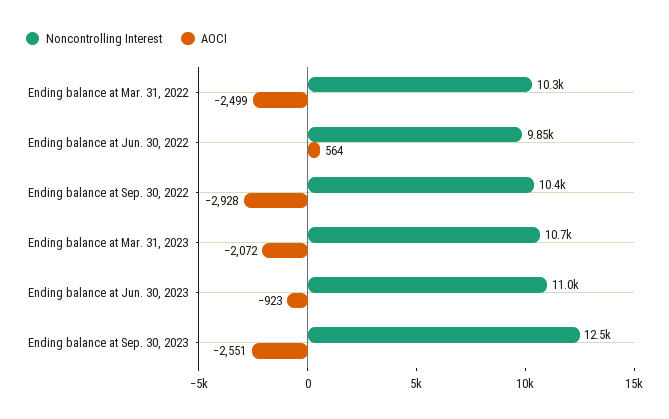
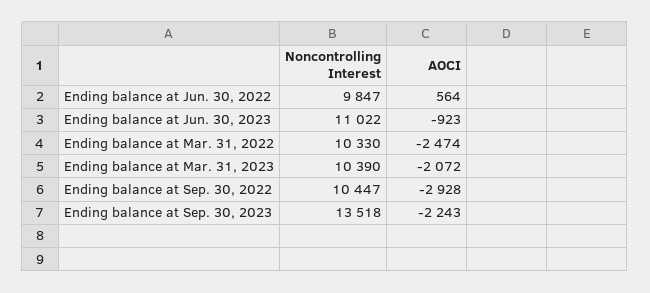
  {
    "Noncontrolling Interest": {
      "Ending balance at Mar. 31, 2022": 10330,
      "Ending balance at Jun. 30, 2022": 9847,
      "Ending balance at Sep. 30, 2022": 10447,
-     "Ending balance at Mar. 31, 2023": 10700,
+     "Ending balance at Mar. 31, 2023": 10390,
      "Ending balance at Jun. 30, 2023": 11022,
-     "Ending balance at Sep. 30, 2023": 12500
+     "Ending balance at Sep. 30, 2023": 13518
    },
    "AOCI": {
-     "Ending balance at Mar. 31, 2022": -2499,
+     "Ending balance at Mar. 31, 2022": -2474,
      "Ending balance at Jun. 30, 2022": 564,
      "Ending balance at Sep. 30, 2022": -2928,
      "Ending balance at Mar. 31, 2023": -2072,
      "Ending balance at Jun. 30, 2023": -923,
-     "Ending balance at Sep. 30, 2023": -2551
+     "Ending balance at Sep. 30, 2023": -2243
    }
  }

